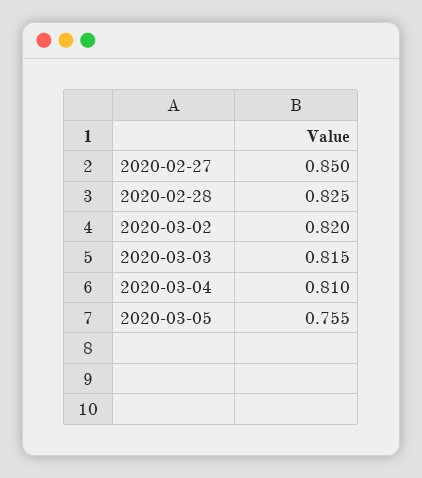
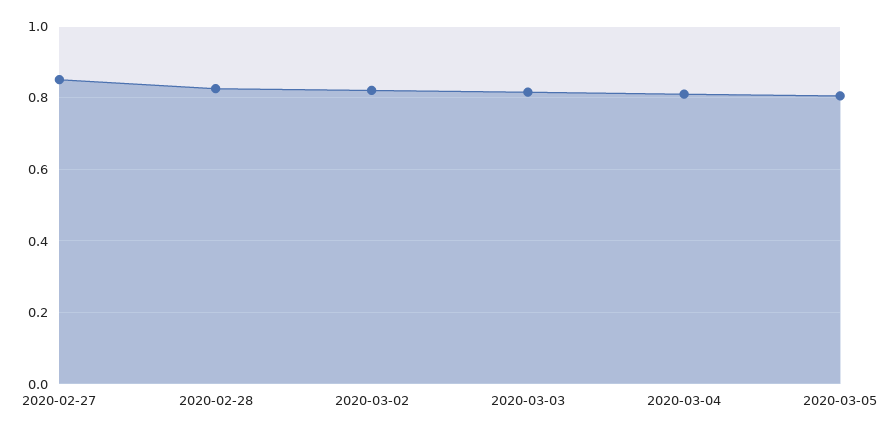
  {
    "2020-02-27": 0.85,
    "2020-02-28": 0.825,
    "2020-03-02": 0.82,
    "2020-03-03": 0.815,
    "2020-03-04": 0.81,
-   "2020-03-05": 0.755
+   "2020-03-05": 0.8
  }

